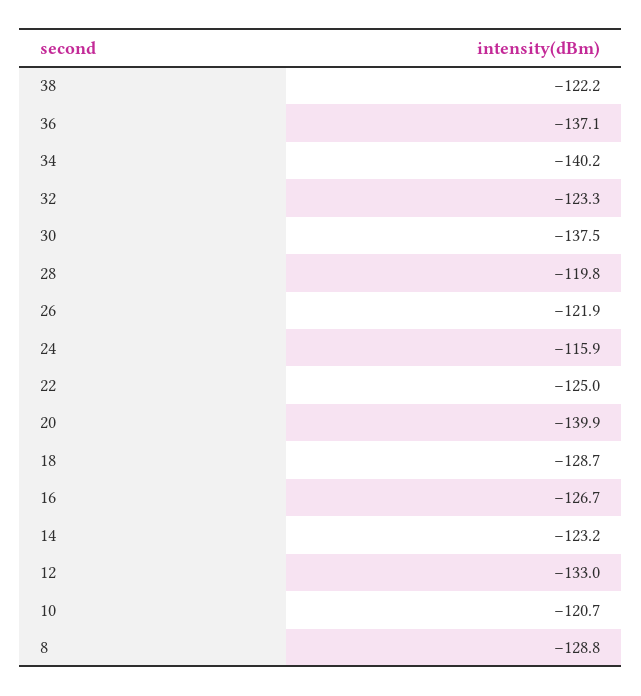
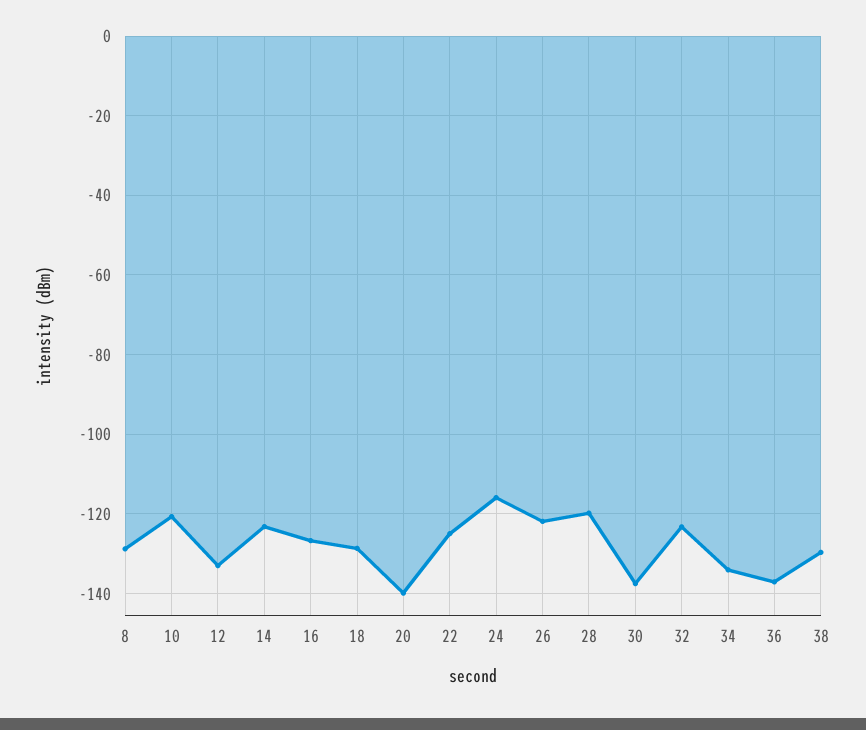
  {
-   "38": -122.2,
+   "38": -130,
    "36": -137.1,
-   "34": -140.2,
+   "34": -134,
    "32": -123.3,
    "30": -137.5,
    "28": -119.8,
    "26": -121.9,
    "24": -115.9,
    "22": -125,
    "20": -139.9,
    "18": -128.7,
    "16": -126.7,
    "14": -123.2,
    "12": -133,
    "10": -120.7,
    "8": -128.8
  }

